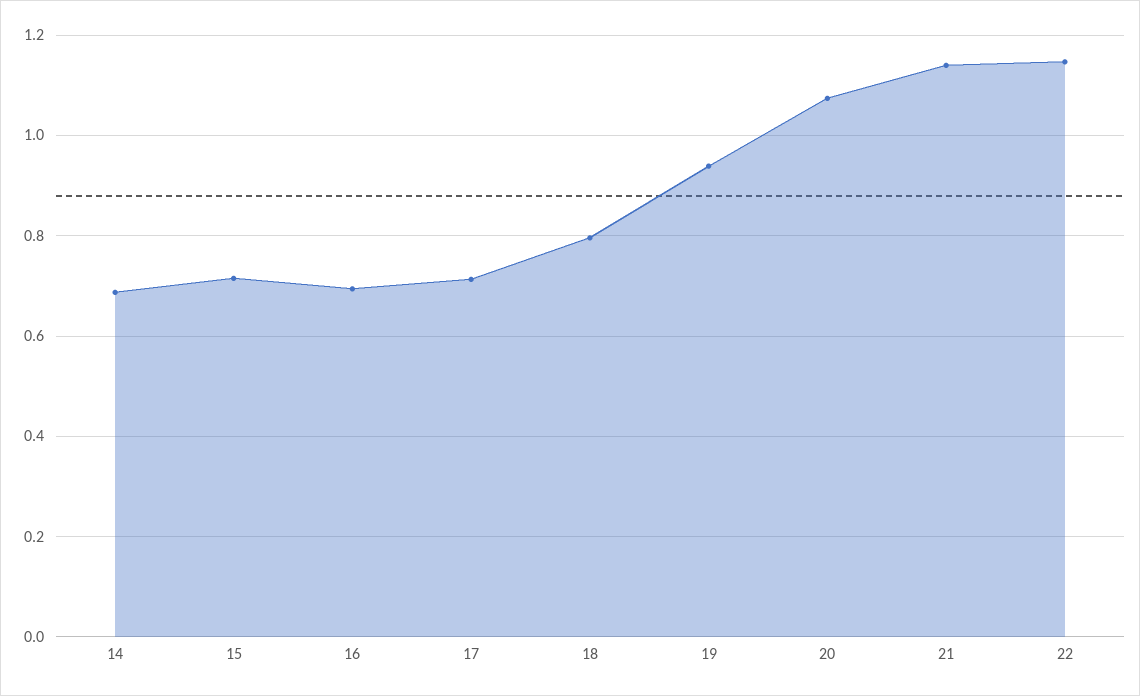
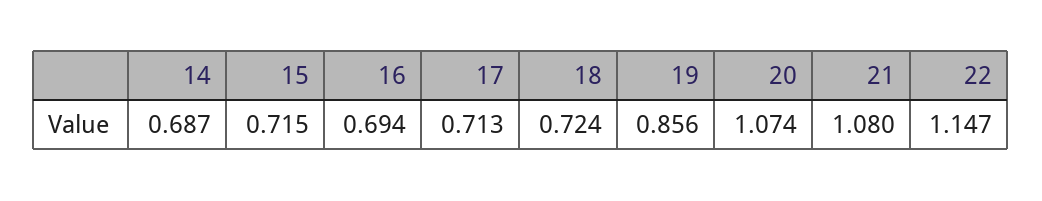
  {
    "14": 0.687,
    "15": 0.715,
    "16": 0.694,
    "17": 0.713,
-   "18": 0.8,
+   "18": 0.724,
-   "19": 0.94,
+   "19": 0.856,
    "20": 1.074,
-   "21": 1.14,
+   "21": 1.08,
    "22": 1.147
  }

